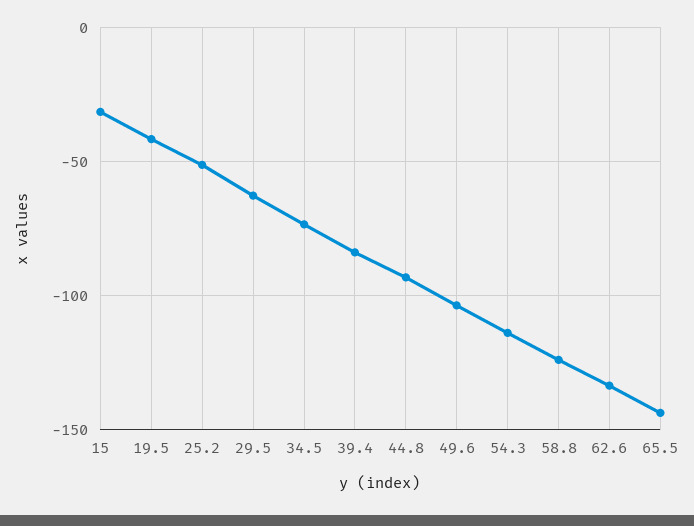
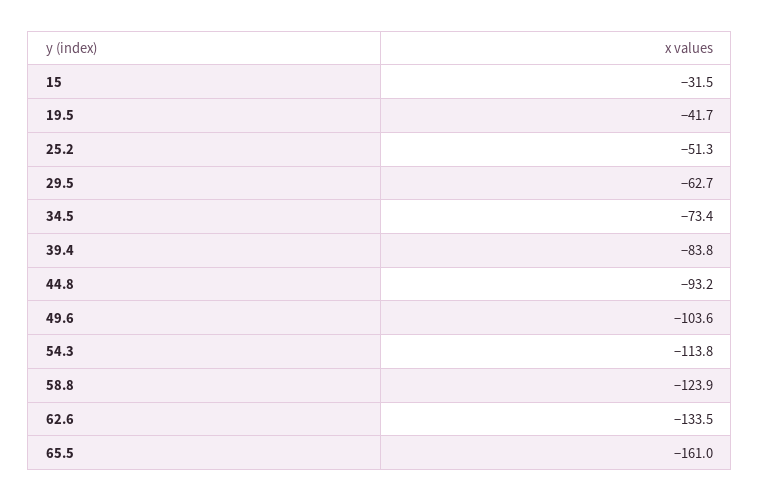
  {
    "15": -31.5,
    "19.5": -41.7,
    "25.2": -51.3,
    "29.5": -62.7,
    "34.5": -73.4,
    "39.4": -83.8,
    "44.8": -93.2,
    "49.6": -103.6,
    "54.3": -113.8,
    "58.8": -123.9,
    "62.6": -133.5,
-   "65.5": -145
+   "65.5": -161
  }

